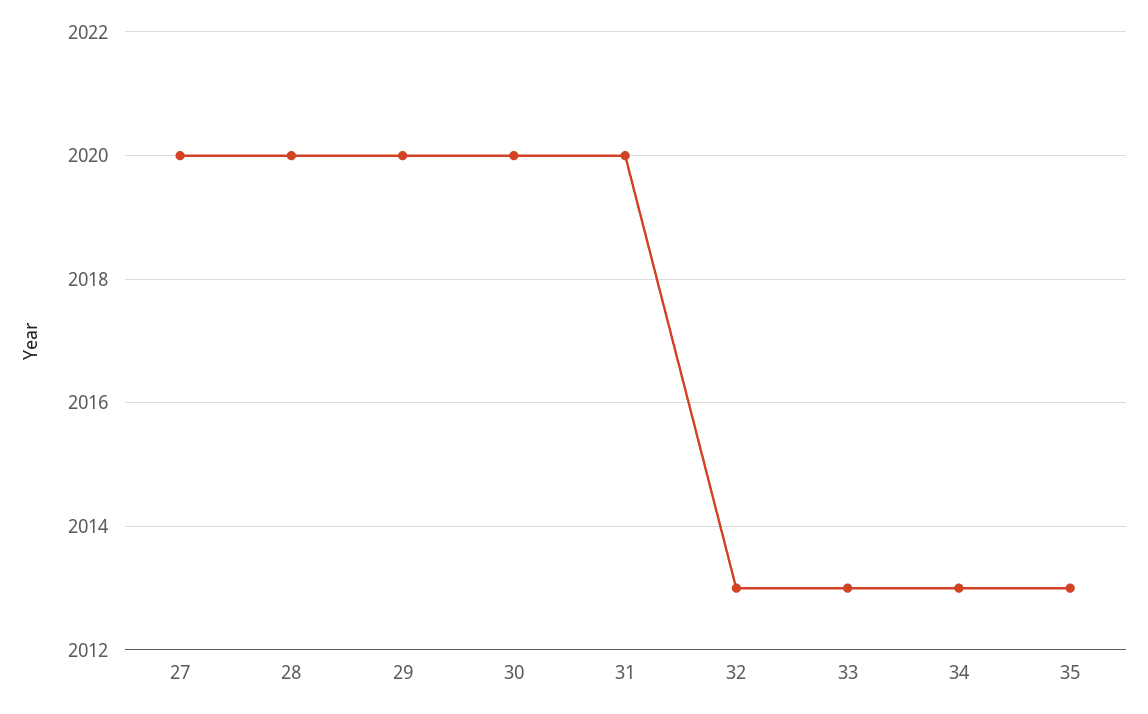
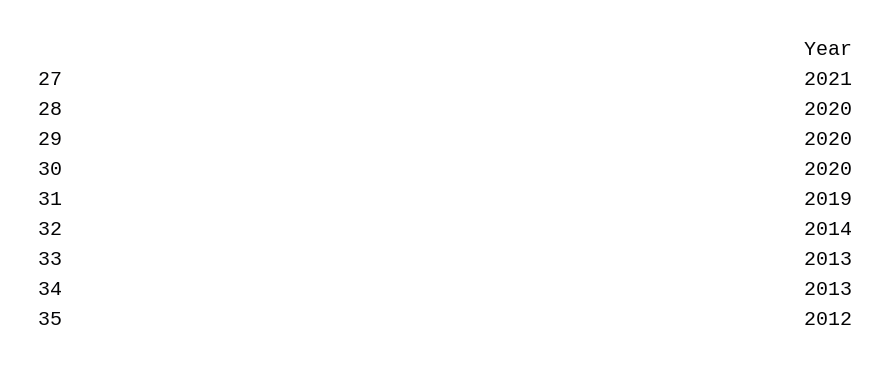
  {
-   "27": 2020,
+   "27": 2021,
    "28": 2020,
    "29": 2020,
    "30": 2020,
-   "31": 2020,
+   "31": 2019,
-   "32": 2013,
+   "32": 2014,
    "33": 2013,
    "34": 2013,
-   "35": 2013
+   "35": 2012
  }

